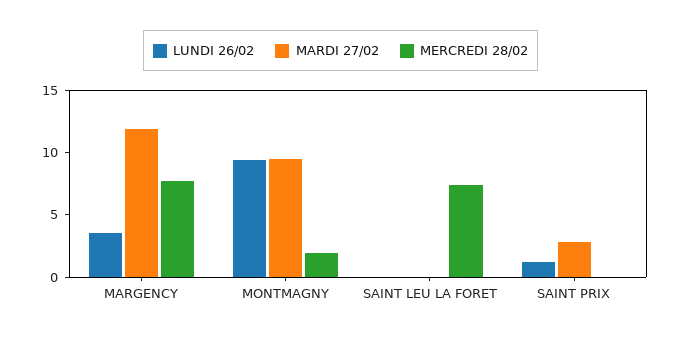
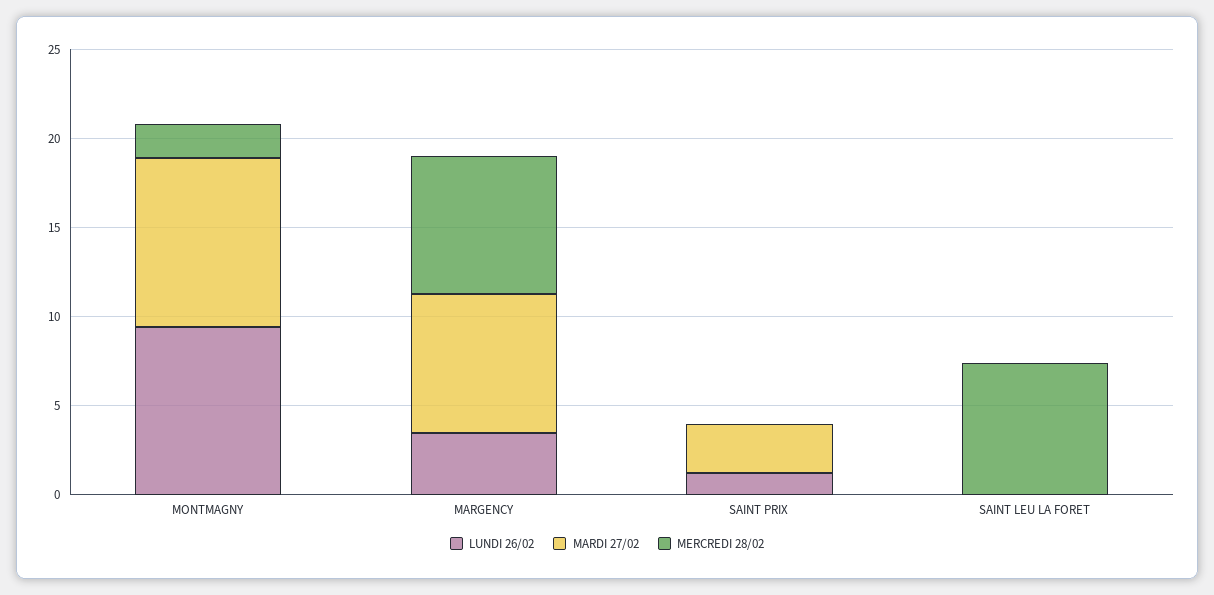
  {
    "LUNDI 26/02": {
      "MARGENCY": 4,
      "MONTMAGNY": 9,
      "SAINT LEU LA FORET": 0,
      "SAINT PRIX": 1
    },
    "MARDI 27/02": {
-     "MARGENCY": 12,
+     "MARGENCY": 8,
      "MONTMAGNY": 10,
      "SAINT LEU LA FORET": 0,
      "SAINT PRIX": 3
    },
    "MERCREDI 28/02": {
      "MARGENCY": 8,
      "MONTMAGNY": 2,
      "SAINT LEU LA FORET": 7,
      "SAINT PRIX": 0
    }
  }

